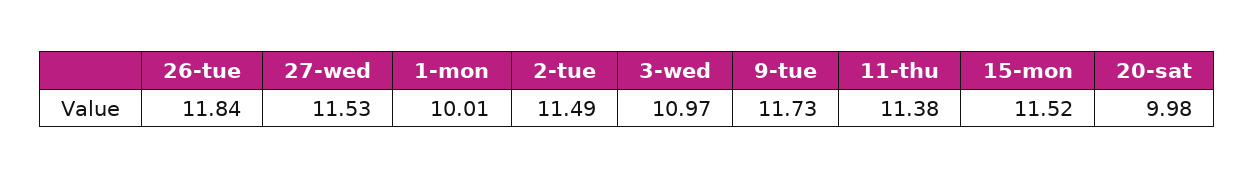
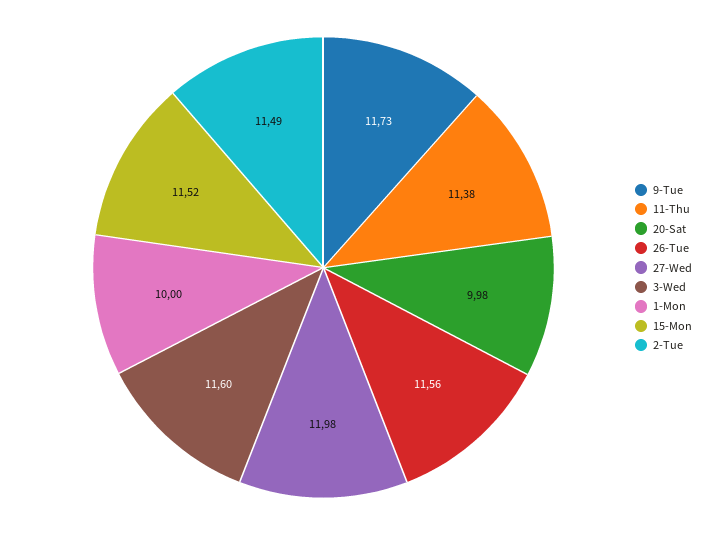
  {
-   "26-tue": 11.84,
+   "26-tue": 11.56,
-   "27-wed": 11.53,
+   "27-wed": 11.98,
-   "1-mon": 10.01,
+   "1-mon": 10,
    "2-tue": 11.49,
-   "3-wed": 10.97,
+   "3-wed": 11.6,
    "9-tue": 11.73,
    "11-thu": 11.38,
    "15-mon": 11.52,
    "20-sat": 9.98
  }

